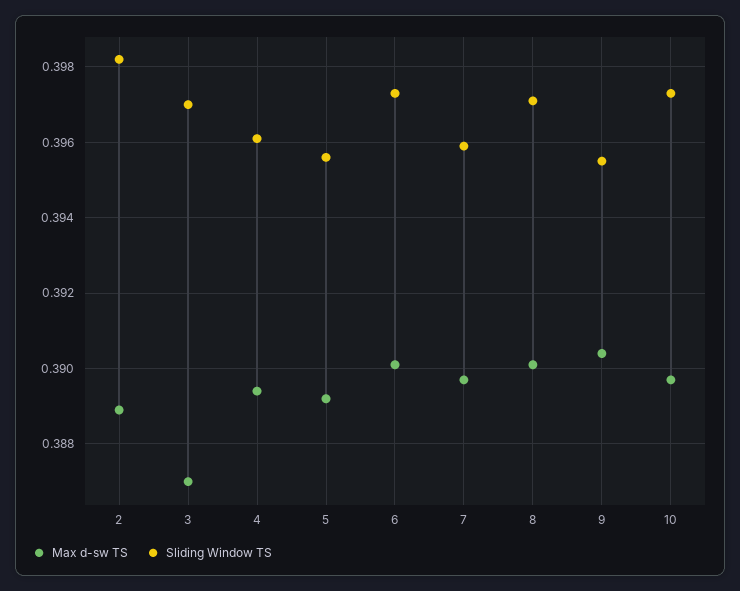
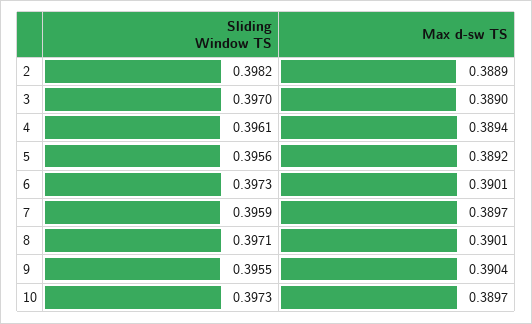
  {
    "Max d-sw TS": {
      "2": 0.3889,
-     "3": 0.387,
+     "3": 0.389,
      "4": 0.3894,
      "5": 0.3892,
      "6": 0.3901,
      "7": 0.3897,
      "8": 0.3901,
      "9": 0.3904,
      "10": 0.3897
    },
    "Sliding Window TS": {
      "2": 0.3982,
      "3": 0.397,
      "4": 0.3961,
      "5": 0.3956,
      "6": 0.3973,
      "7": 0.3959,
      "8": 0.3971,
      "9": 0.3955,
      "10": 0.3973
    }
  }

